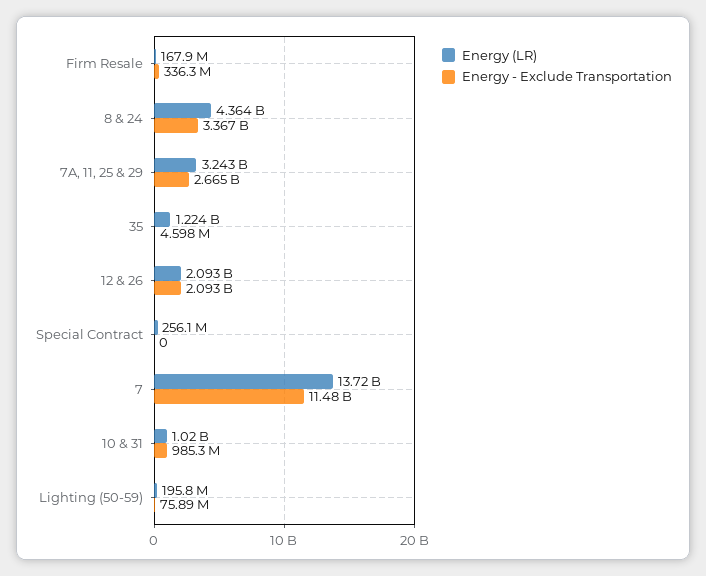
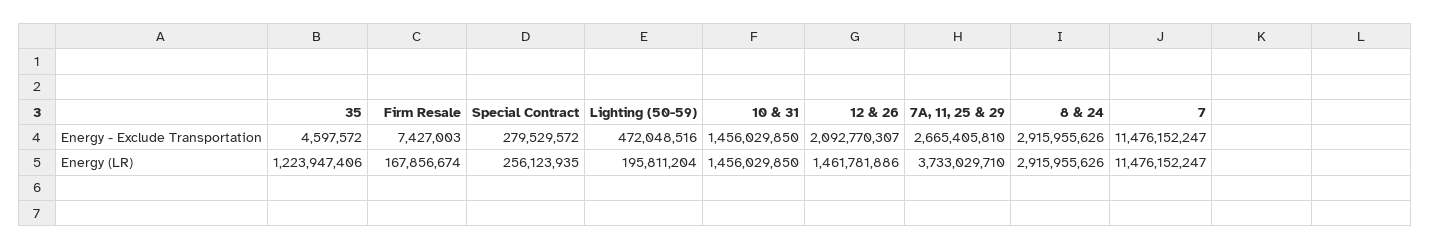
  {
    "Energy (LR)": {
      "Firm Resale": 167856674,
-     "8 & 24": 4364000000,
+     "8 & 24": 2915955626,
-     "7A, 11, 25 & 29": 3243000000,
+     "7A, 11, 25 & 29": 3733029710,
      "35": 1223947406,
-     "12 & 26": 2093000000,
+     "12 & 26": 1461781886,
      "Special Contract": 256123935,
-     "7": 13720000000,
+     "7": 11476152247,
-     "10 & 31": 1020000000,
+     "10 & 31": 1456029850,
      "Lighting (50-59)": 195811204
    },
    "Energy - Exclude Transportation": {
-     "Firm Resale": 336300000,
+     "Firm Resale": 7427003,
-     "8 & 24": 3367000000,
+     "8 & 24": 2915955626,
      "7A, 11, 25 & 29": 2665405810,
      "35": 4597572,
      "12 & 26": 2092770307,
-     "Special Contract": 0,
+     "Special Contract": 279529572,
      "7": 11476152247,
-     "10 & 31": 985300000,
+     "10 & 31": 1456029850,
-     "Lighting (50-59)": 75890000
+     "Lighting (50-59)": 472048516
    }
  }

